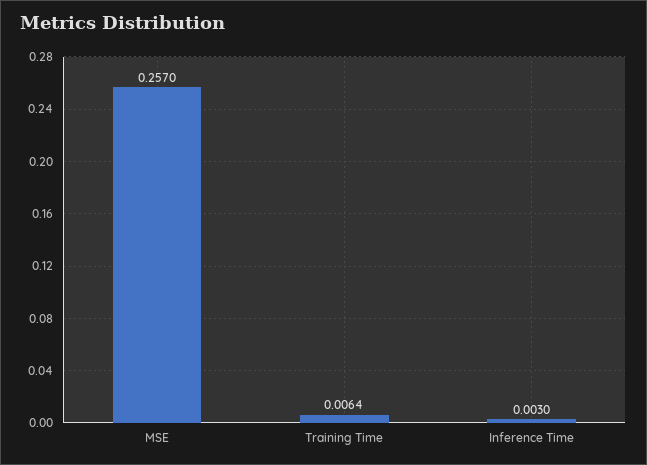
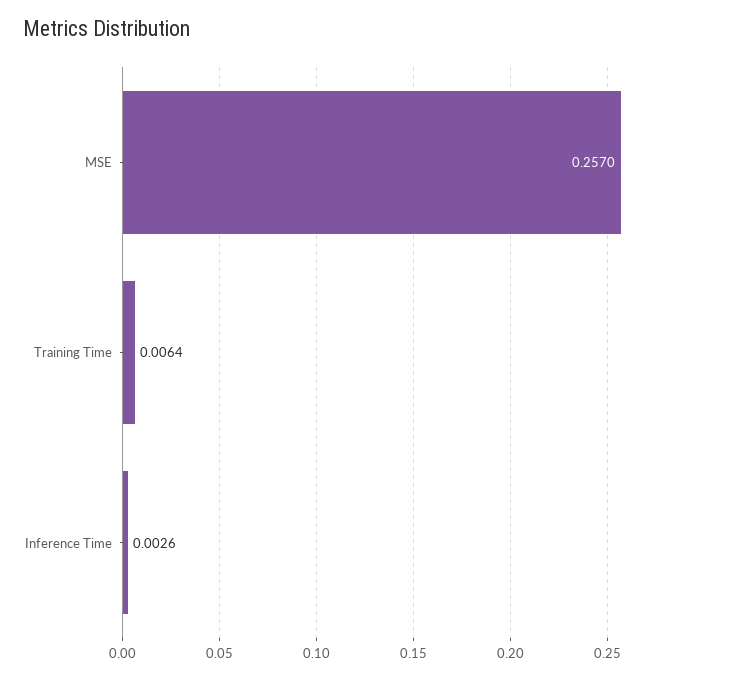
  {
    "MSE": 0.257,
    "Training Time": 0.0064,
-   "Inference Time": 0.003
+   "Inference Time": 0.0026
  }

